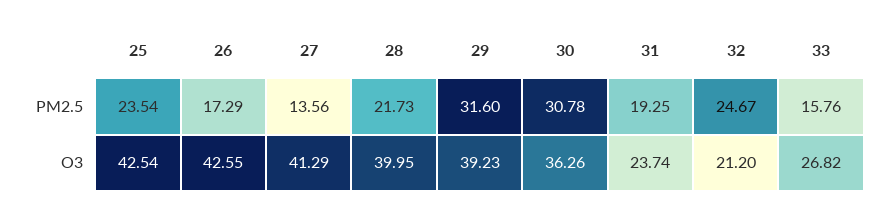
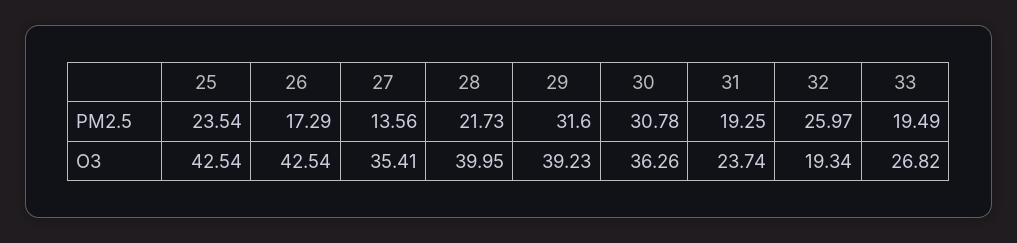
  {
    "25": {
      "PM2.5": 23.54,
      "O3": 42.54
    },
    "26": {
      "PM2.5": 17.29,
-     "O3": 42.55
+     "O3": 42.54
    },
    "27": {
      "PM2.5": 13.56,
-     "O3": 41.29
+     "O3": 35.41
    },
    "28": {
      "PM2.5": 21.73,
      "O3": 39.95
    },
    "29": {
      "PM2.5": 31.6,
      "O3": 39.23
    },
    "30": {
      "PM2.5": 30.78,
      "O3": 36.26
    },
    "31": {
      "PM2.5": 19.25,
      "O3": 23.74
    },
    "32": {
-     "PM2.5": 24.67,
+     "PM2.5": 25.97,
-     "O3": 21.2
+     "O3": 19.34
    },
    "33": {
-     "PM2.5": 15.76,
+     "PM2.5": 19.49,
      "O3": 26.82
    }
  }

